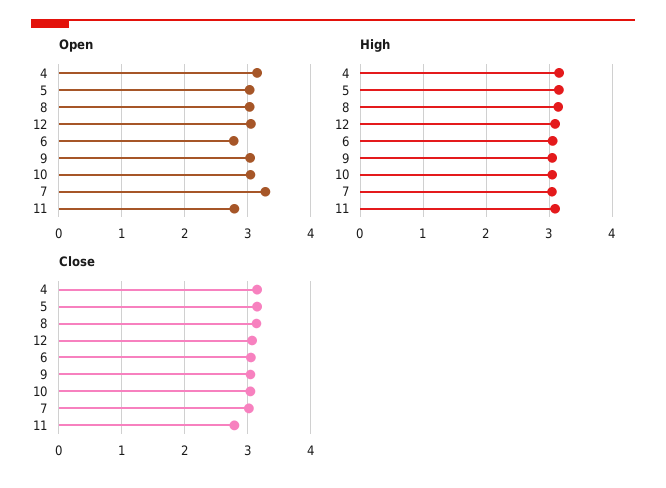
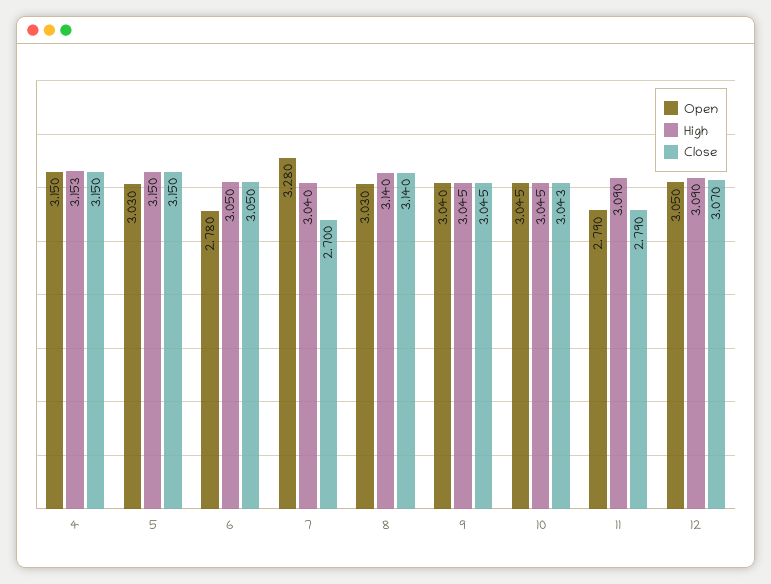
  {
    "Open": {
      "4": 3.15,
      "5": 3.03,
      "8": 3.03,
      "12": 3.05,
      "6": 2.78,
      "9": 3.04,
      "10": 3.045,
      "7": 3.28,
      "11": 2.79
    },
    "High": {
      "4": 3.153,
      "5": 3.15,
      "8": 3.14,
      "12": 3.09,
      "6": 3.05,
      "9": 3.045,
      "10": 3.045,
      "7": 3.04,
      "11": 3.09
    },
    "Close": {
      "4": 3.15,
      "5": 3.15,
      "8": 3.14,
      "12": 3.07,
      "6": 3.05,
      "9": 3.045,
      "10": 3.043,
-     "7": 3,
+     "7": 2.7,
      "11": 2.79
    }
  }

